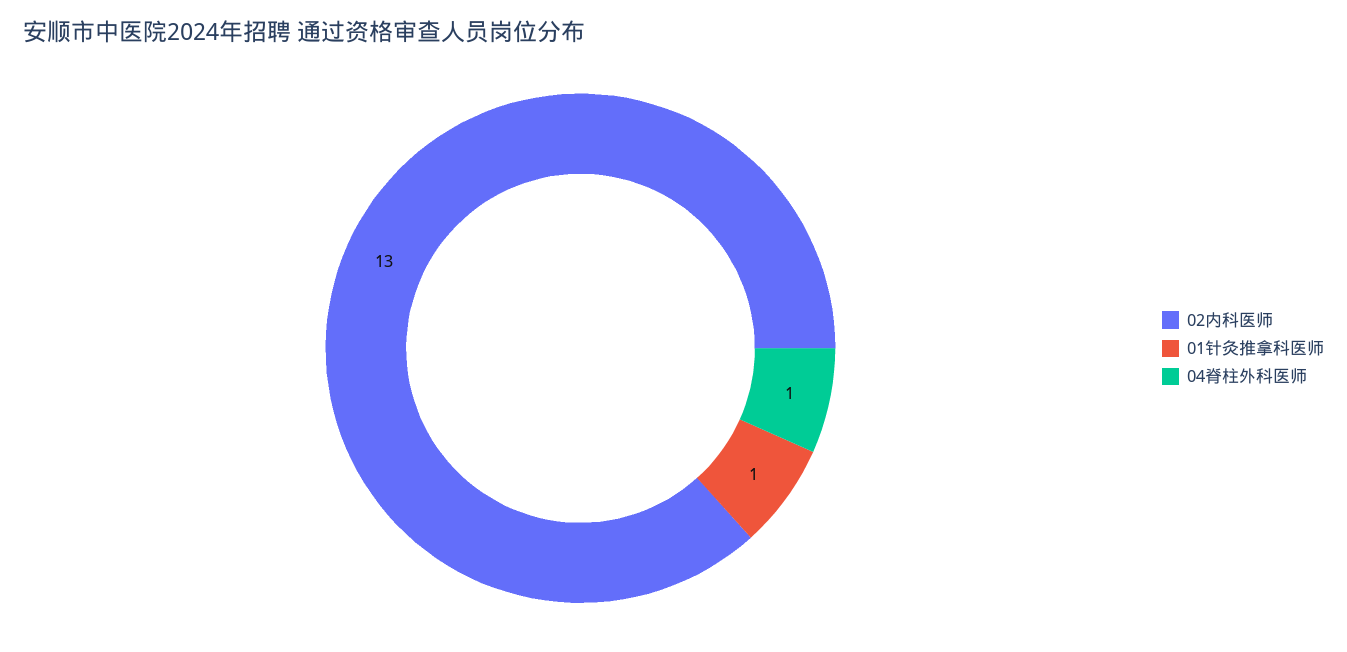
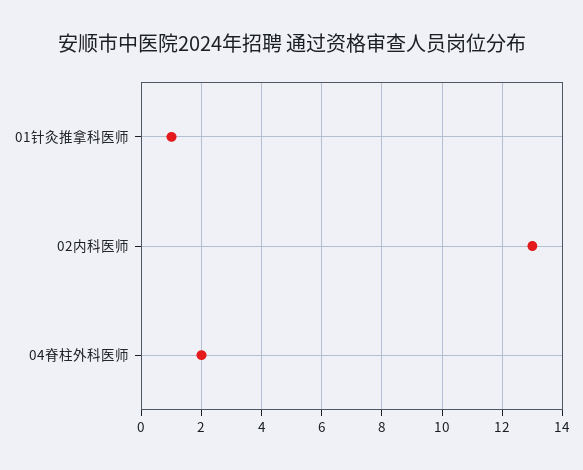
  {
    "02内科医师": 13,
    "01针灸推拿科医师": 1,
-   "04脊柱外科医师": 1
+   "04脊柱外科医师": 2
  }

